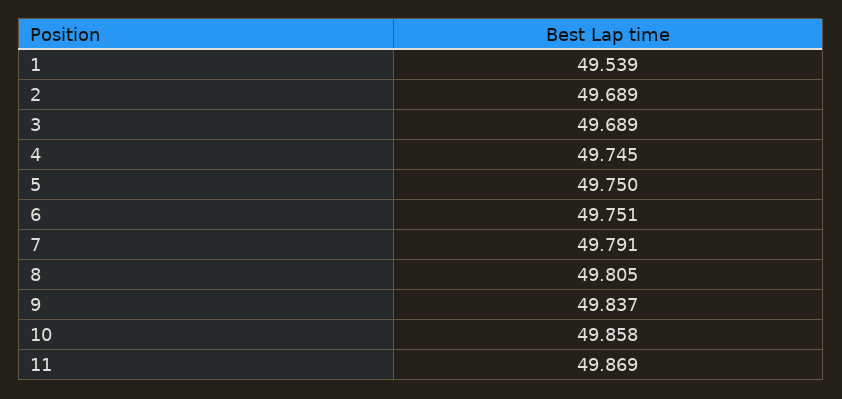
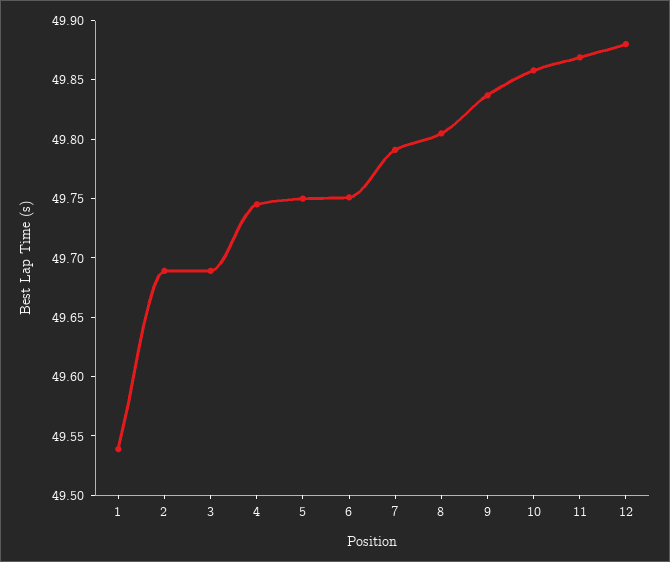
  {
    "1": 49.539,
    "2": 49.689,
    "3": 49.689,
    "4": 49.745,
    "5": 49.75,
    "6": 49.751,
    "7": 49.791,
    "8": 49.805,
    "9": 49.837,
    "10": 49.858,
-   "11": 49.869
+   "11": 49.869,
+   "12": 49.88
  }

